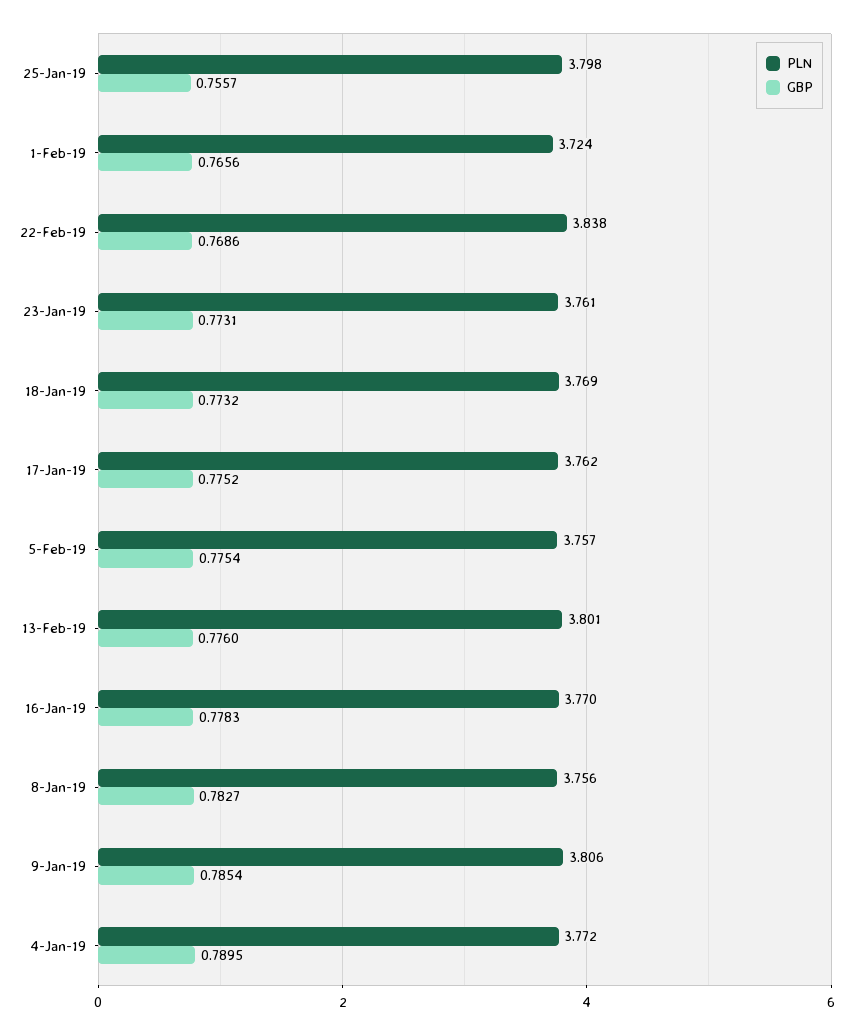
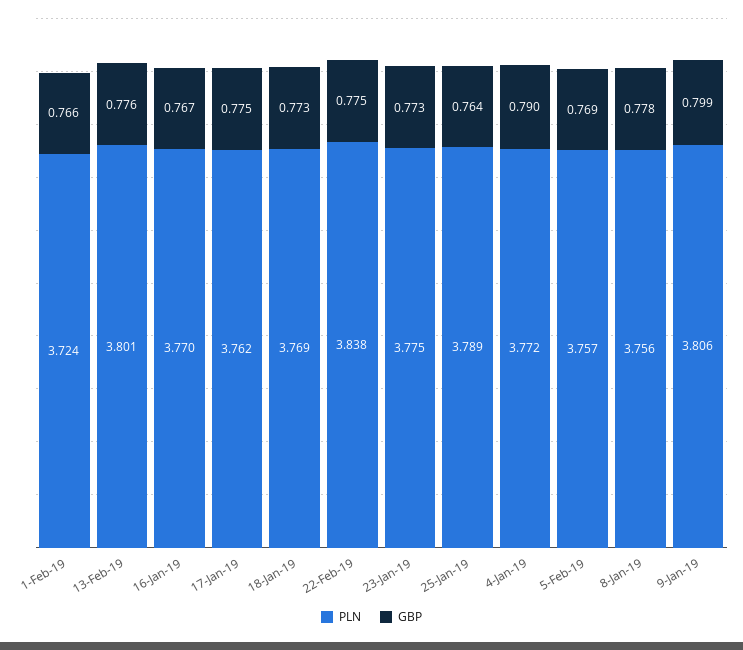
  {
    "PLN": {
-     "25-Jan-19": 3.798,
+     "25-Jan-19": 3.789,
      "1-Feb-19": 3.724,
      "22-Feb-19": 3.838,
-     "23-Jan-19": 3.761,
+     "23-Jan-19": 3.775,
      "18-Jan-19": 3.769,
      "17-Jan-19": 3.762,
      "5-Feb-19": 3.757,
      "13-Feb-19": 3.801,
      "16-Jan-19": 3.77,
      "8-Jan-19": 3.756,
      "9-Jan-19": 3.806,
      "4-Jan-19": 3.772
    },
    "GBP": {
-     "25-Jan-19": 0.7557,
+     "25-Jan-19": 0.764,
      "1-Feb-19": 0.7656,
-     "22-Feb-19": 0.7686,
+     "22-Feb-19": 0.775,
      "23-Jan-19": 0.7731,
      "18-Jan-19": 0.7732,
      "17-Jan-19": 0.7752,
-     "5-Feb-19": 0.7754,
+     "5-Feb-19": 0.769,
      "13-Feb-19": 0.776,
-     "16-Jan-19": 0.7783,
+     "16-Jan-19": 0.767,
-     "8-Jan-19": 0.7827,
+     "8-Jan-19": 0.778,
-     "9-Jan-19": 0.7854,
+     "9-Jan-19": 0.799,
      "4-Jan-19": 0.7895
    }
  }

